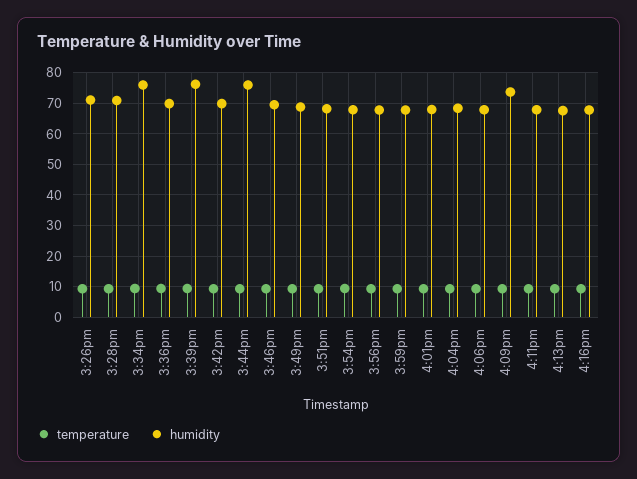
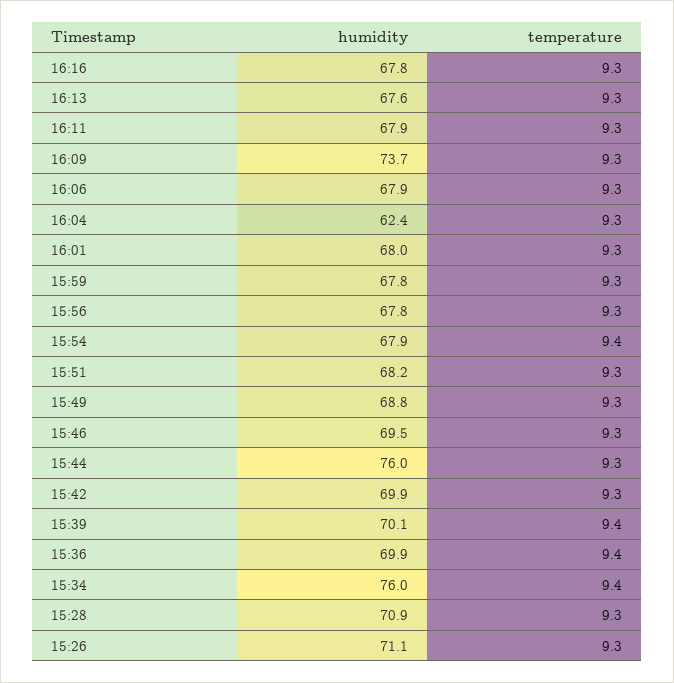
  {
    "temperature": {
      "3:26pm": 9.3,
      "3:28pm": 9.3,
      "3:34pm": 9.4,
      "3:36pm": 9.4,
      "3:39pm": 9.4,
      "3:42pm": 9.3,
      "3:44pm": 9.3,
      "3:46pm": 9.3,
      "3:49pm": 9.3,
      "3:51pm": 9.3,
      "3:54pm": 9.4,
      "3:56pm": 9.3,
      "3:59pm": 9.3,
      "4:01pm": 9.3,
      "4:04pm": 9.3,
      "4:06pm": 9.3,
      "4:09pm": 9.3,
      "4:11pm": 9.3,
      "4:13pm": 9.3,
      "4:16pm": 9.3
    },
    "humidity": {
      "3:26pm": 71.1,
      "3:28pm": 70.9,
      "3:34pm": 76,
      "3:36pm": 69.9,
-     "3:39pm": 76,
+     "3:39pm": 70.1,
      "3:42pm": 69.9,
      "3:44pm": 76,
      "3:46pm": 69.5,
      "3:49pm": 68.8,
      "3:51pm": 68.2,
      "3:54pm": 67.9,
      "3:56pm": 67.8,
      "3:59pm": 67.8,
      "4:01pm": 68,
-     "4:04pm": 68,
+     "4:04pm": 62.4,
      "4:06pm": 67.9,
      "4:09pm": 73.7,
      "4:11pm": 67.9,
      "4:13pm": 67.6,
      "4:16pm": 67.8
    }
  }

